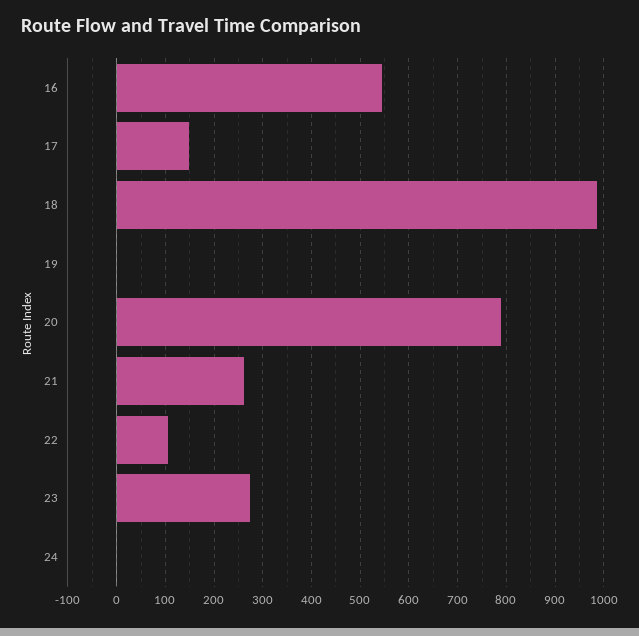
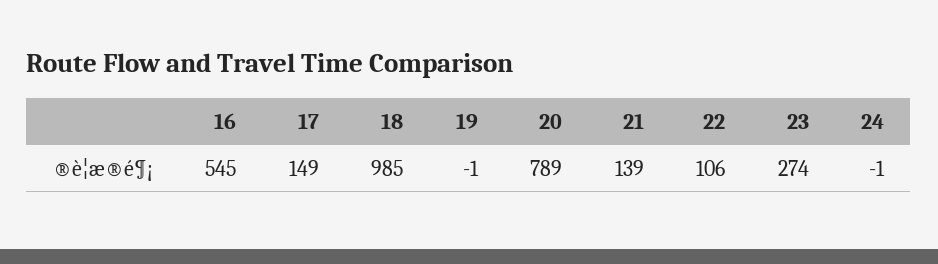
  {
    "16": 545,
    "17": 149,
    "18": 985,
    "19": -1,
    "20": 789,
-   "21": 260,
+   "21": 139,
    "22": 106,
    "23": 274,
    "24": -1
  }

